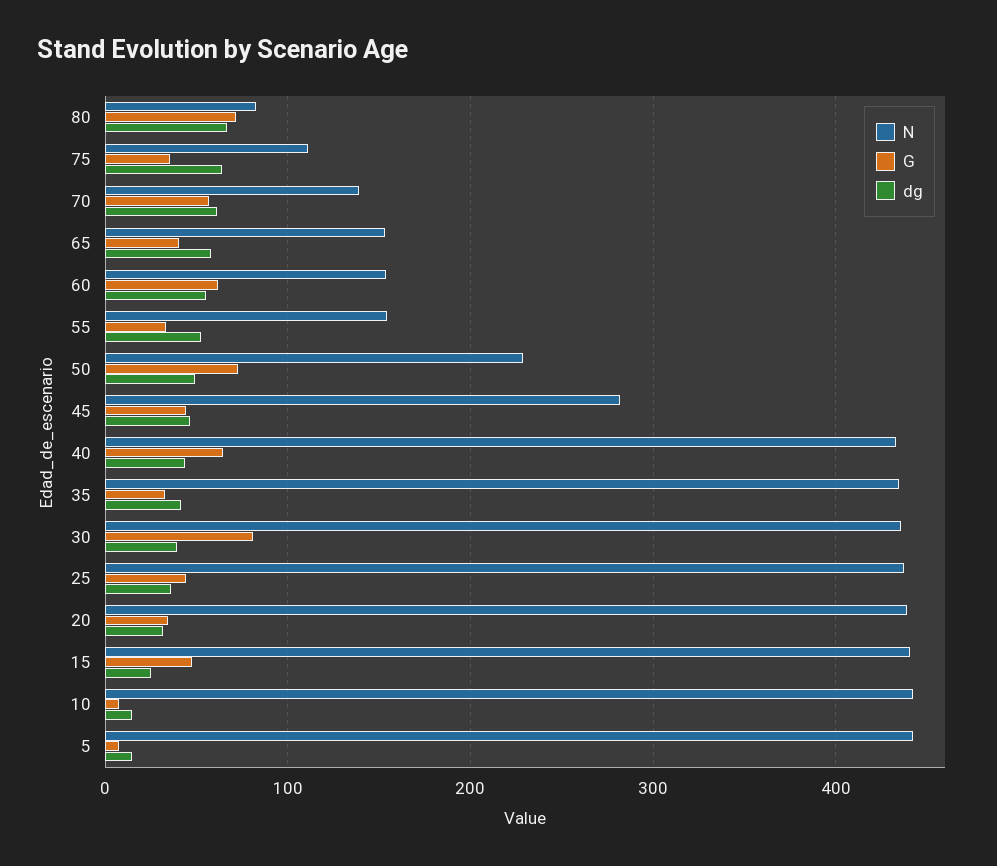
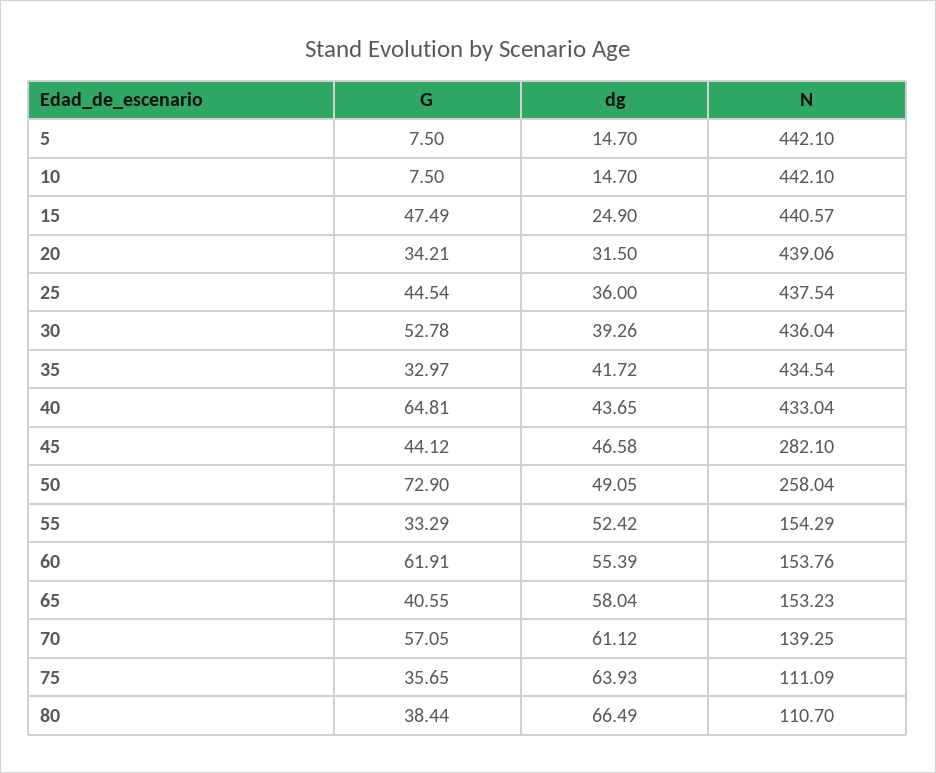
  {
    "N": {
-     "80": 80,
+     "80": 110.7,
      "75": 111.09,
      "70": 139.25,
      "65": 153.23,
      "60": 153.76,
      "55": 154.29,
-     "50": 230,
+     "50": 258.04,
      "45": 282.1,
      "40": 433.04,
      "35": 434.54,
      "30": 436.04,
      "25": 437.54,
      "20": 439.06,
      "15": 440.57,
      "10": 442.1,
      "5": 442.1
    },
    "G": {
-     "80": 70,
+     "80": 38.44,
      "75": 35.65,
      "70": 57.05,
      "65": 40.55,
      "60": 61.91,
      "55": 33.29,
      "50": 72.9,
      "45": 44.12,
      "40": 64.81,
      "35": 32.97,
-     "30": 80,
+     "30": 52.78,
      "25": 44.54,
      "20": 34.21,
      "15": 47.49,
      "10": 7.5,
      "5": 7.5
    },
    "dg": {
      "80": 66.49,
      "75": 63.93,
      "70": 61.12,
      "65": 58.04,
      "60": 55.39,
      "55": 52.42,
      "50": 49.05,
      "45": 46.58,
      "40": 43.65,
      "35": 41.72,
      "30": 39.26,
      "25": 36,
      "20": 31.5,
      "15": 24.9,
      "10": 14.7,
      "5": 14.7
    }
  }

